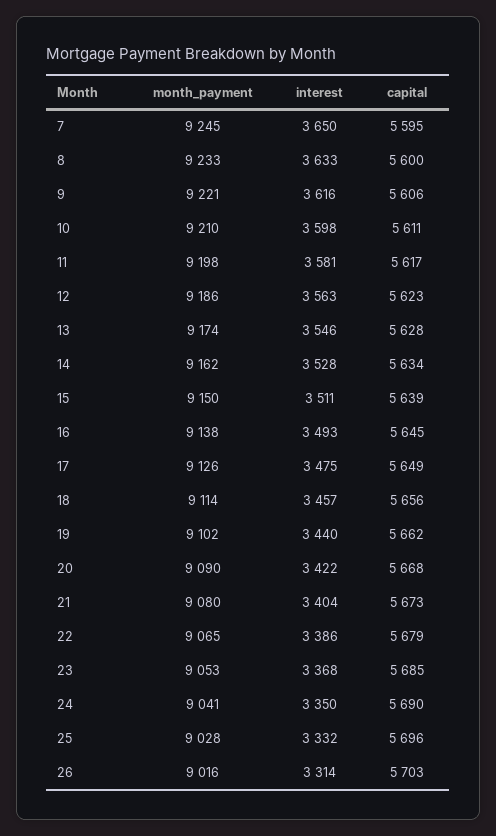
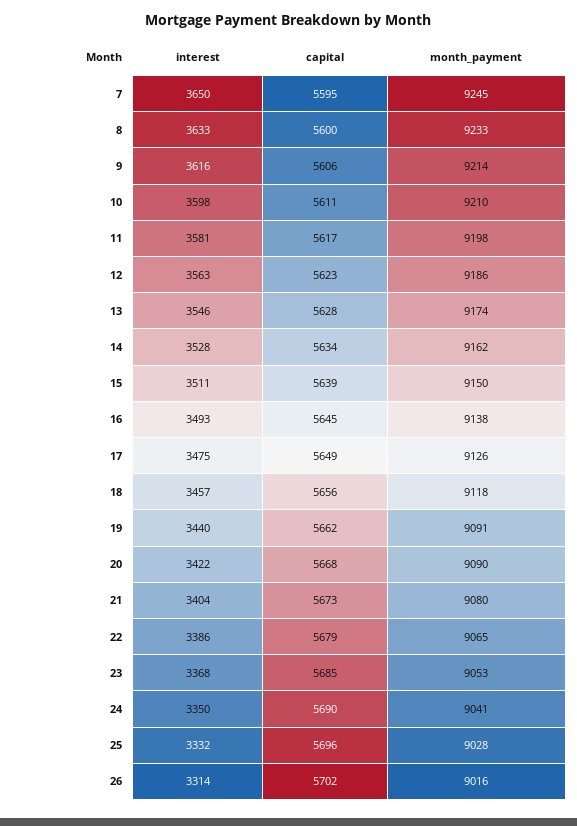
  {
    "month_payment": {
      "7": 9245,
      "8": 9233,
-     "9": 9221,
+     "9": 9214,
      "10": 9210,
      "11": 9198,
      "12": 9186,
      "13": 9174,
      "14": 9162,
      "15": 9150,
      "16": 9138,
      "17": 9126,
-     "18": 9114,
+     "18": 9118,
-     "19": 9102,
+     "19": 9091,
      "20": 9090,
      "21": 9080,
      "22": 9065,
      "23": 9053,
      "24": 9041,
      "25": 9028,
      "26": 9016
    },
    "interest": {
      "7": 3650,
      "8": 3633,
      "9": 3616,
      "10": 3598,
      "11": 3581,
      "12": 3563,
      "13": 3546,
      "14": 3528,
      "15": 3511,
      "16": 3493,
      "17": 3475,
      "18": 3457,
      "19": 3440,
      "20": 3422,
      "21": 3404,
      "22": 3386,
      "23": 3368,
      "24": 3350,
      "25": 3332,
      "26": 3314
    },
    "capital": {
      "7": 5595,
      "8": 5600,
      "9": 5606,
      "10": 5611,
      "11": 5617,
      "12": 5623,
      "13": 5628,
      "14": 5634,
      "15": 5639,
      "16": 5645,
      "17": 5649,
      "18": 5656,
      "19": 5662,
      "20": 5668,
      "21": 5673,
      "22": 5679,
      "23": 5685,
      "24": 5690,
      "25": 5696,
-     "26": 5703
+     "26": 5702
    }
  }

